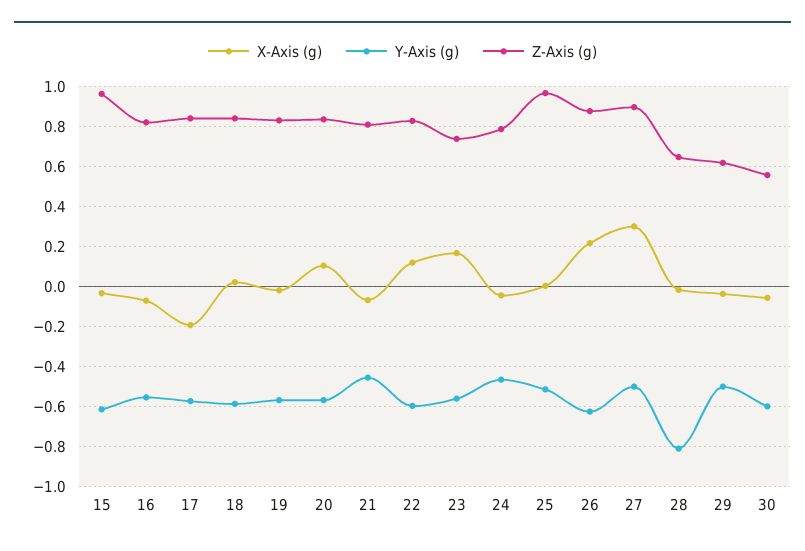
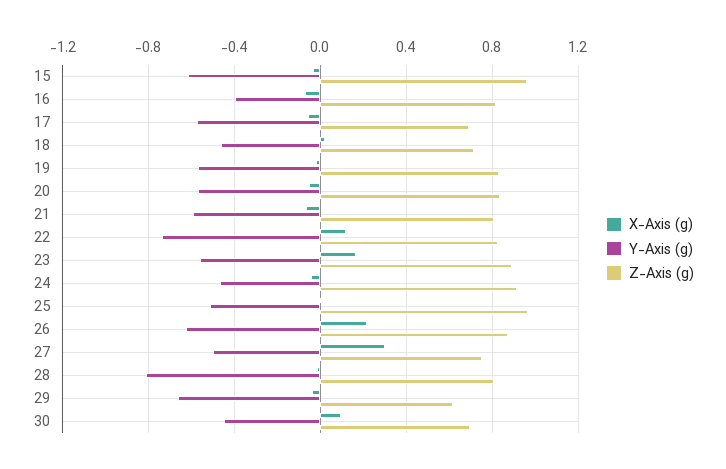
  {
    "X-Axis (g)": {
      "15": -0.05,
      "16": -0.05,
-     "17": -0.2,
+     "17": -0.05,
      "18": 0,
      "19": 0,
-     "20": 0.1,
+     "20": -0.05,
      "21": -0.05,
      "22": 0.1,
      "23": 0.15,
      "24": -0.05,
      "25": 0,
      "26": 0.2,
      "27": 0.3,
      "28": 0,
      "29": -0.05,
-     "30": -0.05
+     "30": 0.1
    },
    "Y-Axis (g)": {
      "15": -0.6,
-     "16": -0.55,
+     "16": -0.4,
      "17": -0.55,
-     "18": -0.6,
+     "18": -0.45,
      "19": -0.55,
      "20": -0.55,
-     "21": -0.45,
+     "21": -0.6,
-     "22": -0.6,
+     "22": -0.75,
      "23": -0.55,
      "24": -0.45,
      "25": -0.5,
      "26": -0.65,
      "27": -0.5,
      "28": -0.8,
-     "29": -0.5,
+     "29": -0.65,
-     "30": -0.6
+     "30": -0.45
    },
    "Z-Axis (g)": {
      "15": 0.95,
      "16": 0.8,
-     "17": 0.85,
+     "17": 0.7,
-     "18": 0.85,
+     "18": 0.7,
      "19": 0.85,
      "20": 0.85,
      "21": 0.8,
      "22": 0.85,
-     "23": 0.75,
+     "23": 0.9,
-     "24": 0.8,
+     "24": 0.9,
      "25": 0.95,
      "26": 0.9,
-     "27": 0.9,
+     "27": 0.75,
-     "28": 0.65,
+     "28": 0.8,
      "29": 0.6,
-     "30": 0.55
+     "30": 0.7
    }
  }

